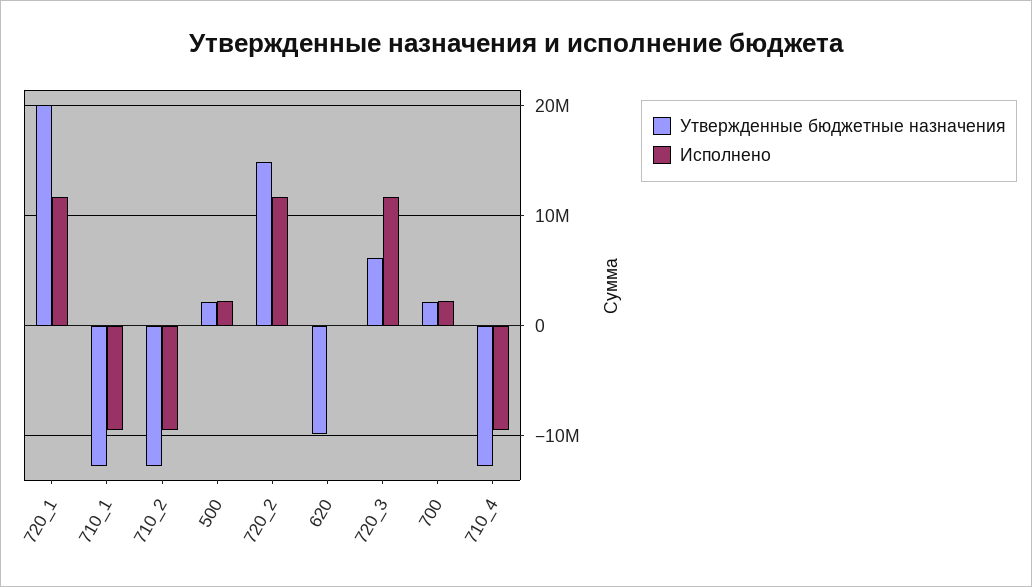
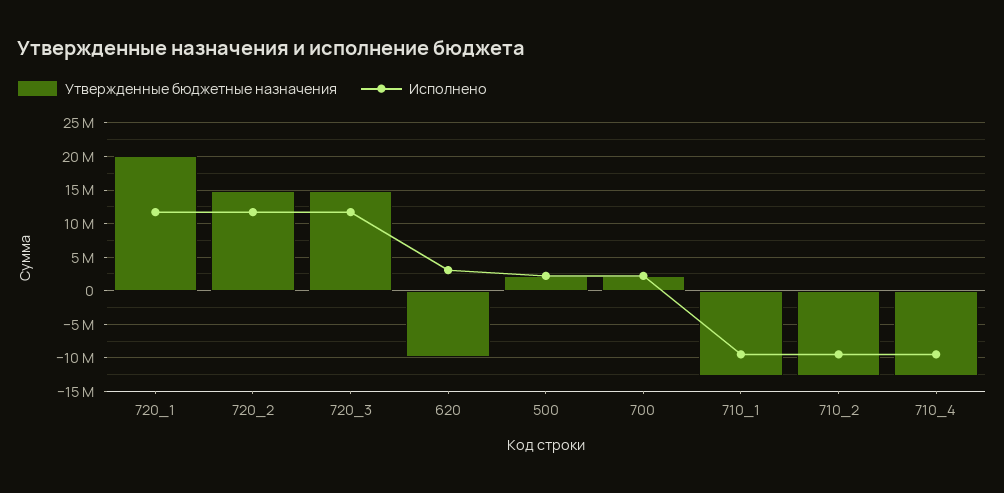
  {
    "Утвержденные бюджетные назначения": {
      "720_1": 20000000,
      "710_1": -13000000,
      "710_2": -13000000,
      "500": 2000000,
      "720_2": 15000000,
      "620": -10000000,
-     "720_3": 6000000,
+     "720_3": 15000000,
      "700": 2000000,
      "710_4": -13000000
    },
    "Исполнено": {
      "720_1": 12000000,
      "710_1": -9000000,
      "710_2": -9000000,
      "500": 2000000,
      "720_2": 12000000,
-     "620": 0,
+     "620": 3000000,
      "720_3": 12000000,
      "700": 2000000,
      "710_4": -9000000
    }
  }

